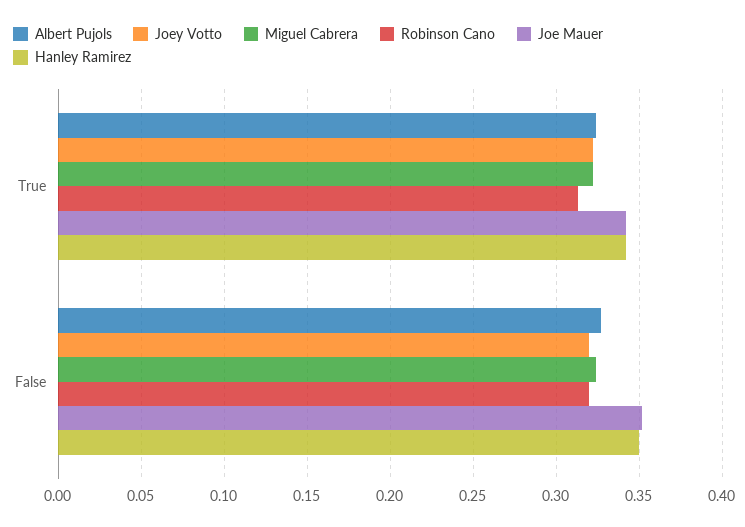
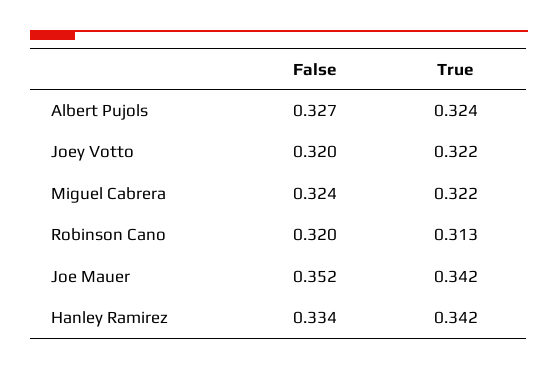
  {
    "Albert Pujols": {
      "True": 0.324,
      "False": 0.327
    },
    "Joey Votto": {
      "True": 0.322,
      "False": 0.32
    },
    "Miguel Cabrera": {
      "True": 0.322,
      "False": 0.324
    },
    "Robinson Cano": {
      "True": 0.313,
      "False": 0.32
    },
    "Joe Mauer": {
      "True": 0.342,
      "False": 0.352
    },
    "Hanley Ramirez": {
      "True": 0.342,
-     "False": 0.35
+     "False": 0.334
    }
  }

